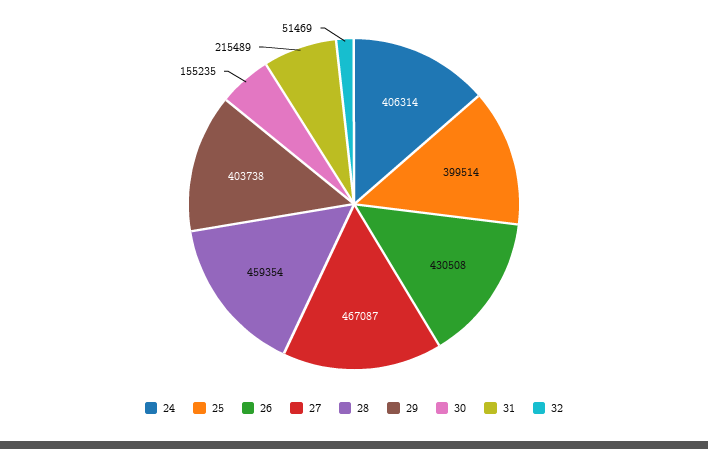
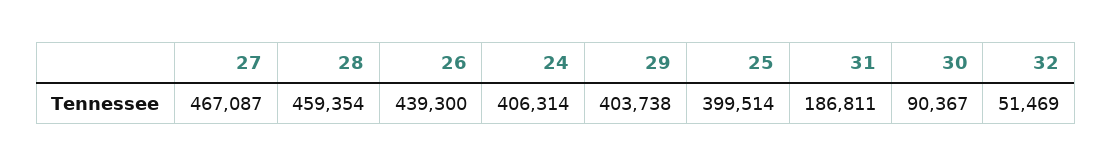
  {
    "24": 406314,
    "25": 399514,
-   "26": 430508,
+   "26": 439300,
    "27": 467087,
    "28": 459354,
    "29": 403738,
-   "30": 155235,
+   "30": 90367,
-   "31": 215489,
+   "31": 186811,
    "32": 51469
  }

